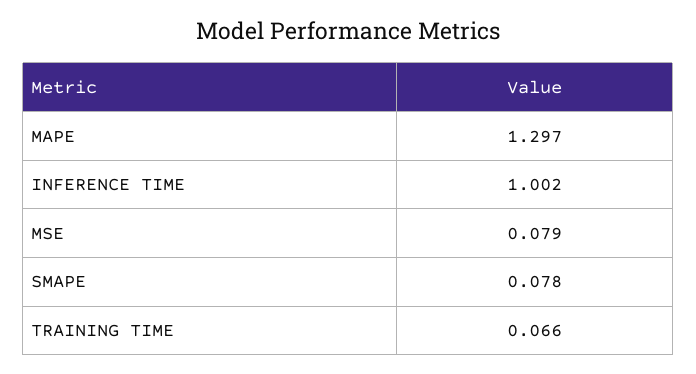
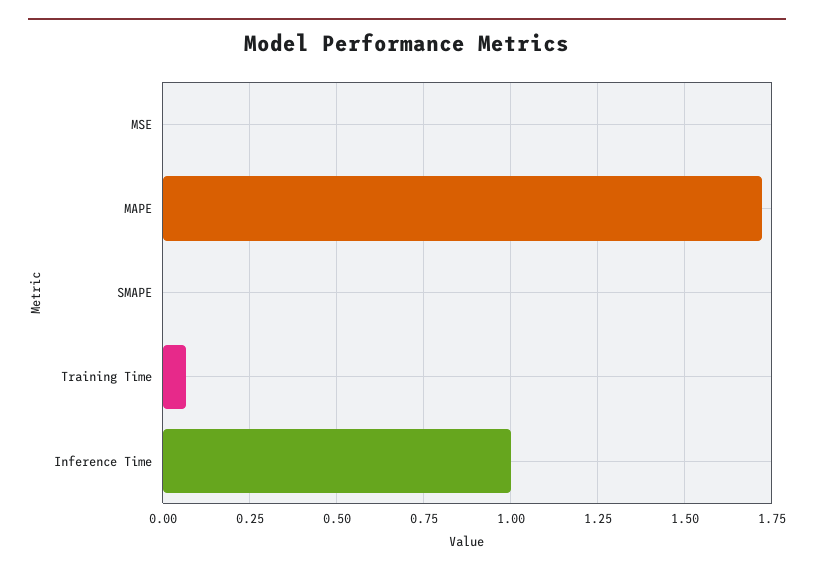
  {
-   "MAPE": 1.297,
+   "MAPE": 1.725,
    "INFERENCE TIME": 1.002,
-   "MSE": 0.079,
+   "MSE": 0,
-   "SMAPE": 0.078,
+   "SMAPE": 0,
    "TRAINING TIME": 0.066
  }

